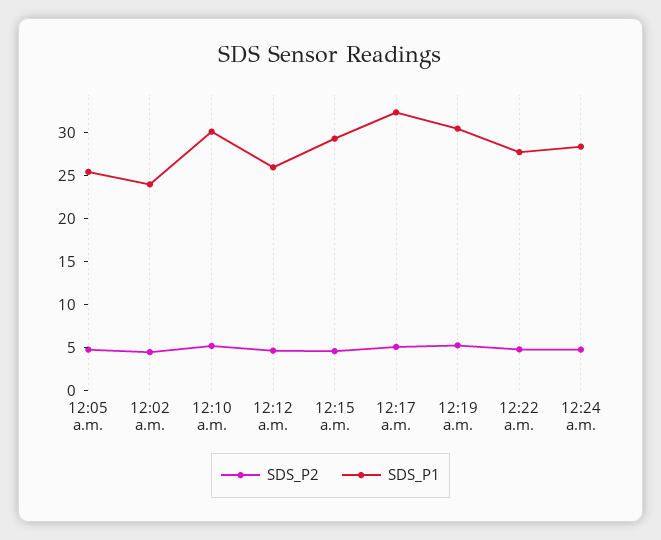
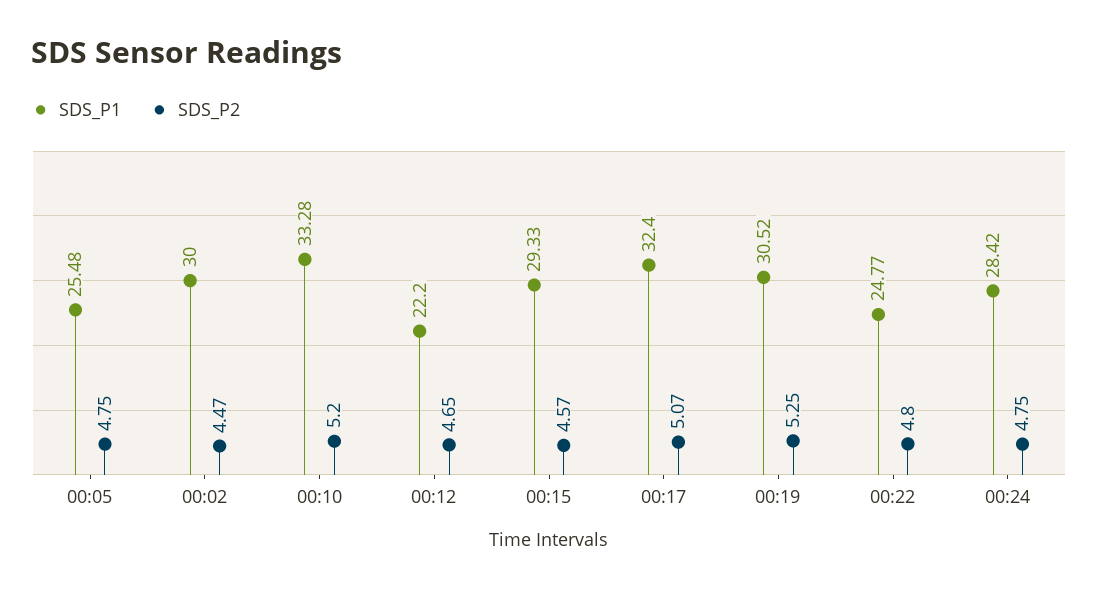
  {
    "SDS_P2": {
      "12:05 a.m.": 4.75,
      "12:02 a.m.": 4.47,
      "12:10 a.m.": 5.2,
      "12:12 a.m.": 4.65,
      "12:15 a.m.": 4.57,
      "12:17 a.m.": 5.07,
      "12:19 a.m.": 5.25,
      "12:22 a.m.": 4.8,
      "12:24 a.m.": 4.75
    },
    "SDS_P1": {
      "12:05 a.m.": 25.48,
-     "12:02 a.m.": 24,
+     "12:02 a.m.": 30,
-     "12:10 a.m.": 30,
+     "12:10 a.m.": 33.28,
-     "12:12 a.m.": 26,
+     "12:12 a.m.": 22.2,
      "12:15 a.m.": 29.33,
      "12:17 a.m.": 32.4,
      "12:19 a.m.": 30.52,
-     "12:22 a.m.": 28,
+     "12:22 a.m.": 24.77,
      "12:24 a.m.": 28.42
    }
  }

